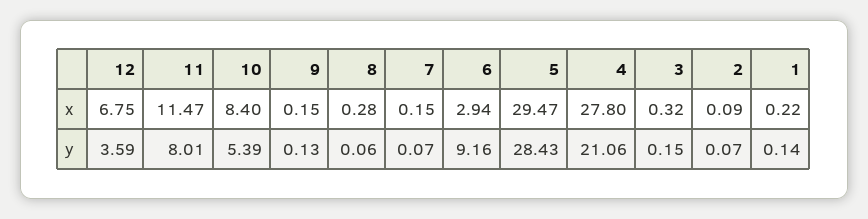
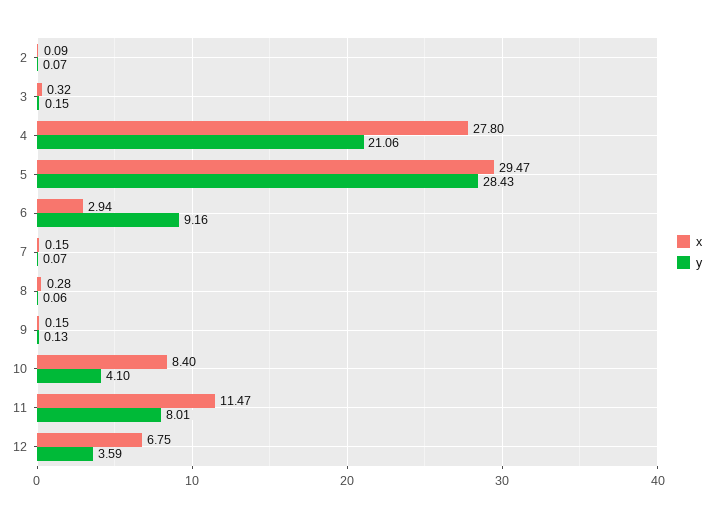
  {
    "x": {
      "12": 6.75,
      "11": 11.47,
      "10": 8.4,
      "9": 0.15,
      "8": 0.28,
      "7": 0.15,
      "6": 2.94,
      "5": 29.47,
      "4": 27.8,
      "3": 0.32,
-     "2": 0.09,
+     "2": 0.09
-     "1": 0.22
    },
    "y": {
      "12": 3.59,
      "11": 8.01,
-     "10": 5.39,
+     "10": 4.1,
      "9": 0.13,
      "8": 0.06,
      "7": 0.07,
      "6": 9.16,
      "5": 28.43,
      "4": 21.06,
      "3": 0.15,
-     "2": 0.07,
+     "2": 0.07
-     "1": 0.14
    }
  }

